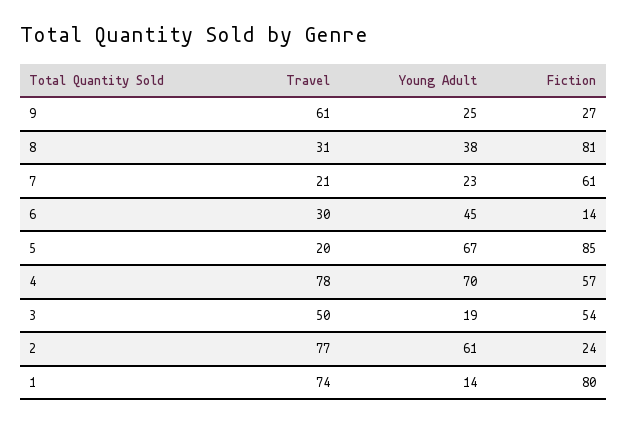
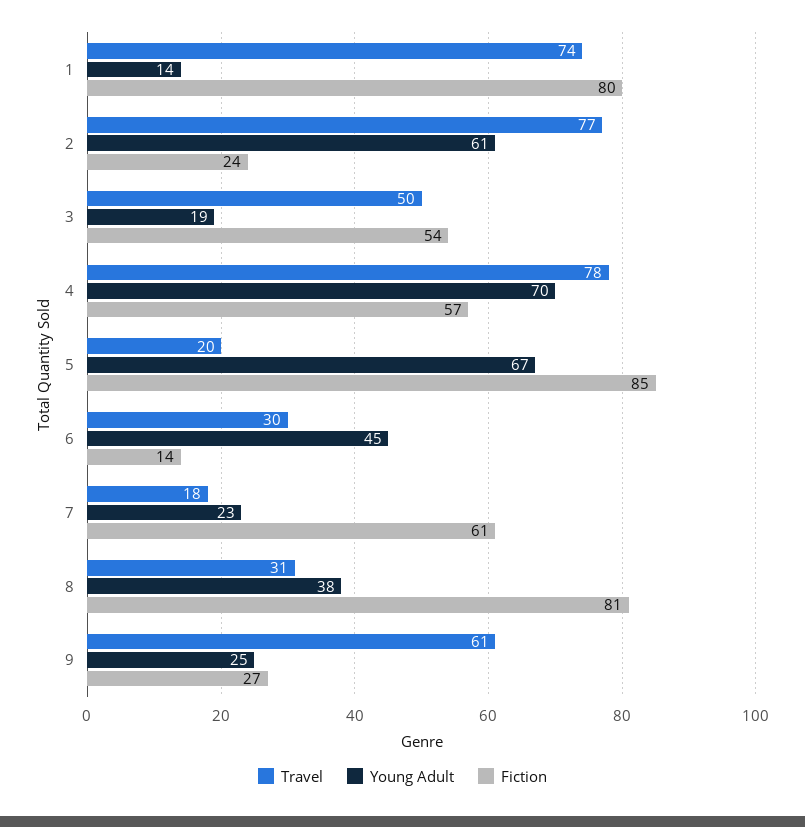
  {
    "Travel": {
      "9": 61,
      "8": 31,
-     "7": 21,
+     "7": 18,
      "6": 30,
      "5": 20,
      "4": 78,
      "3": 50,
      "2": 77,
      "1": 74
    },
    "Young Adult": {
      "9": 25,
      "8": 38,
      "7": 23,
      "6": 45,
      "5": 67,
      "4": 70,
      "3": 19,
      "2": 61,
      "1": 14
    },
    "Fiction": {
      "9": 27,
      "8": 81,
      "7": 61,
      "6": 14,
      "5": 85,
      "4": 57,
      "3": 54,
      "2": 24,
      "1": 80
    }
  }

